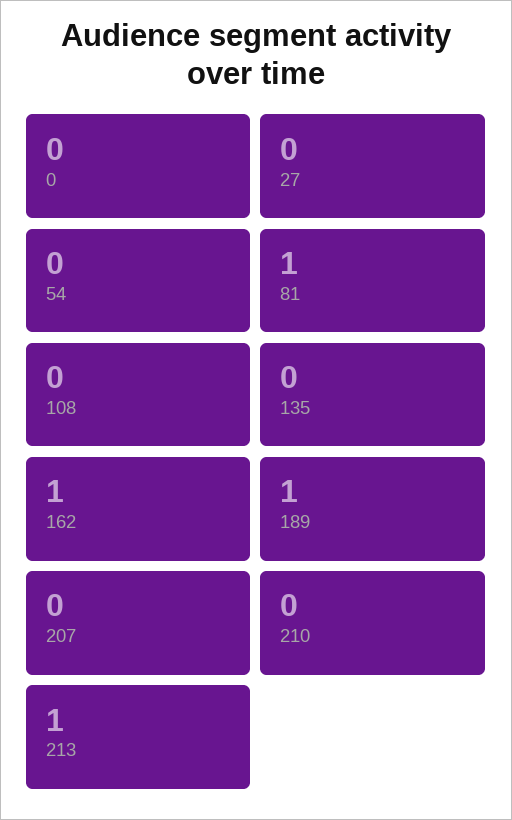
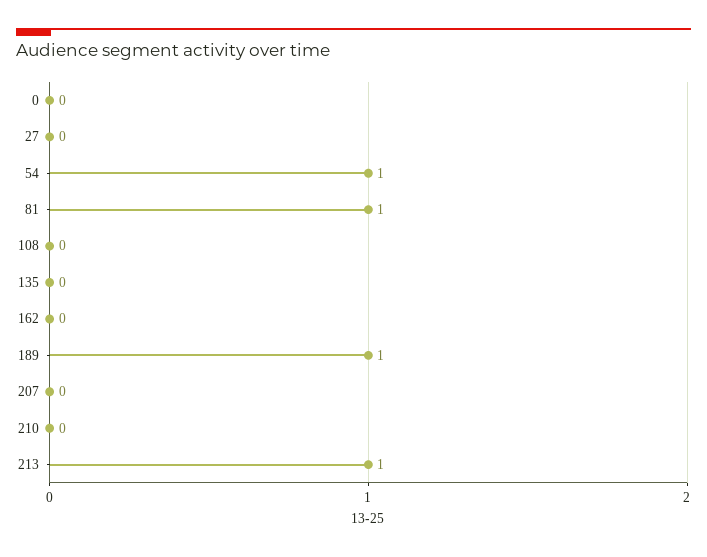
  {
    "0": 0,
    "27": 0,
-   "54": 0,
+   "54": 1,
    "81": 1,
    "108": 0,
    "135": 0,
-   "162": 1,
+   "162": 0,
    "189": 1,
    "207": 0,
    "210": 0,
    "213": 1
  }

